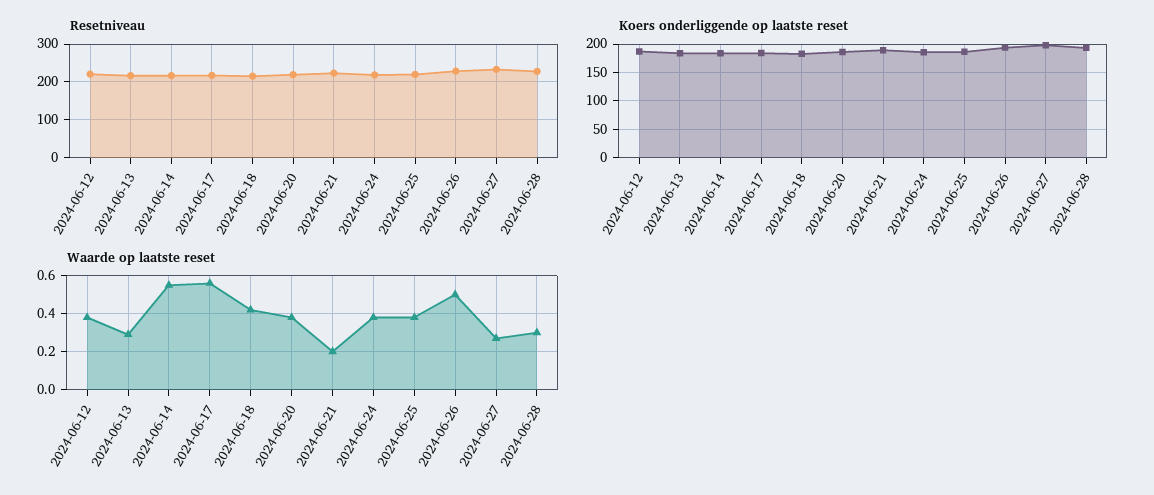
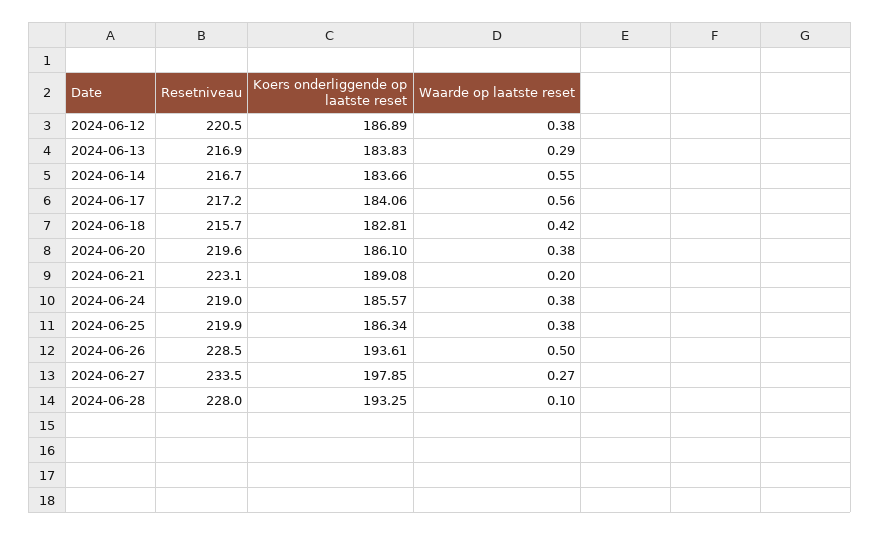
  {
    "Resetniveau": {
      "2024-06-12": 220.5,
      "2024-06-13": 216.9,
      "2024-06-14": 216.7,
      "2024-06-17": 217.2,
      "2024-06-18": 215.7,
      "2024-06-20": 219.6,
      "2024-06-21": 223.1,
      "2024-06-24": 219,
      "2024-06-25": 219.9,
      "2024-06-26": 228.5,
      "2024-06-27": 233.5,
      "2024-06-28": 228
    },
    "Koers onderliggende op laatste reset": {
      "2024-06-12": 186.89,
      "2024-06-13": 183.83,
      "2024-06-14": 183.66,
      "2024-06-17": 184.06,
      "2024-06-18": 182.81,
      "2024-06-20": 186.1,
      "2024-06-21": 189.08,
      "2024-06-24": 185.57,
      "2024-06-25": 186.34,
      "2024-06-26": 193.61,
      "2024-06-27": 197.85,
      "2024-06-28": 193.25
    },
    "Waarde op laatste reset": {
      "2024-06-12": 0.38,
      "2024-06-13": 0.29,
      "2024-06-14": 0.55,
      "2024-06-17": 0.56,
      "2024-06-18": 0.42,
      "2024-06-20": 0.38,
      "2024-06-21": 0.2,
      "2024-06-24": 0.38,
      "2024-06-25": 0.38,
      "2024-06-26": 0.5,
      "2024-06-27": 0.27,
-     "2024-06-28": 0.3
+     "2024-06-28": 0.1
    }
  }

